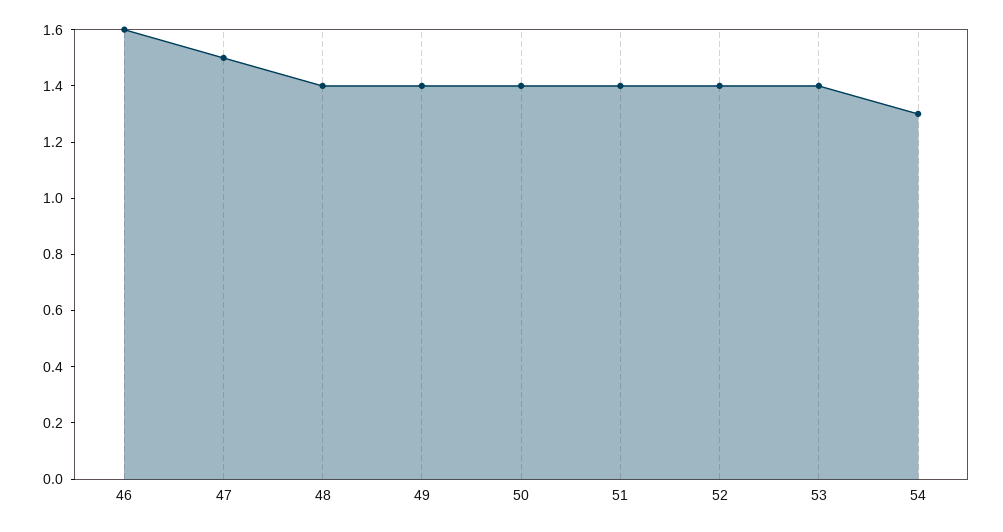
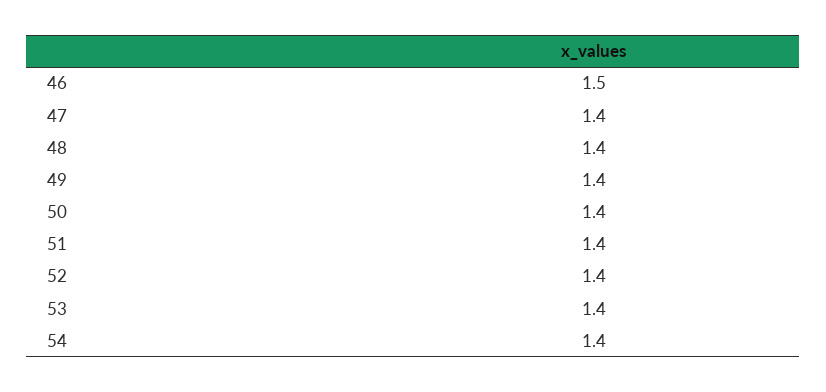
  {
-   "46": 1.6,
+   "46": 1.5,
-   "47": 1.5,
+   "47": 1.4,
    "48": 1.4,
    "49": 1.4,
    "50": 1.4,
    "51": 1.4,
    "52": 1.4,
    "53": 1.4,
-   "54": 1.3
+   "54": 1.4
  }

